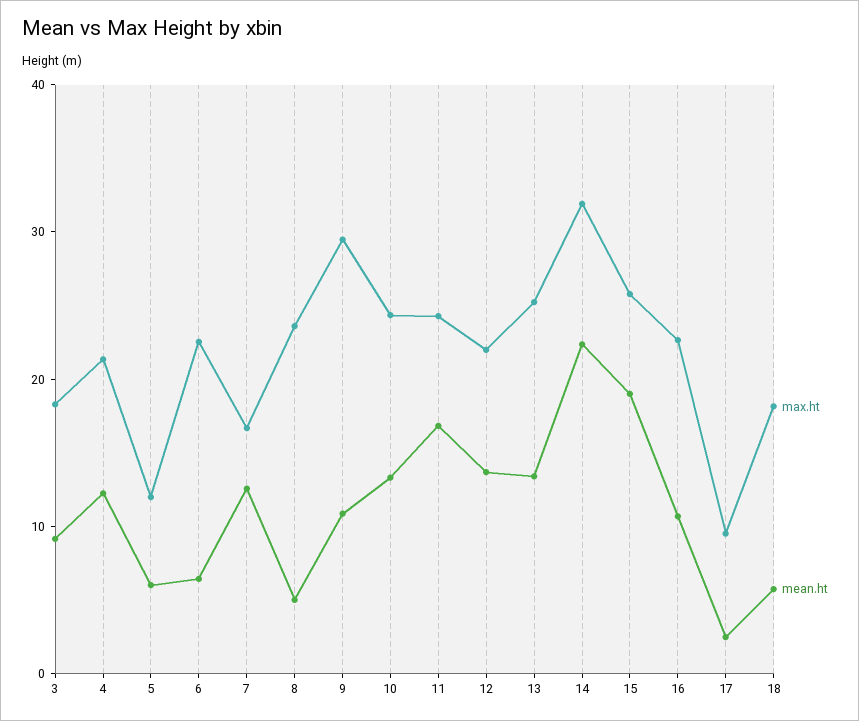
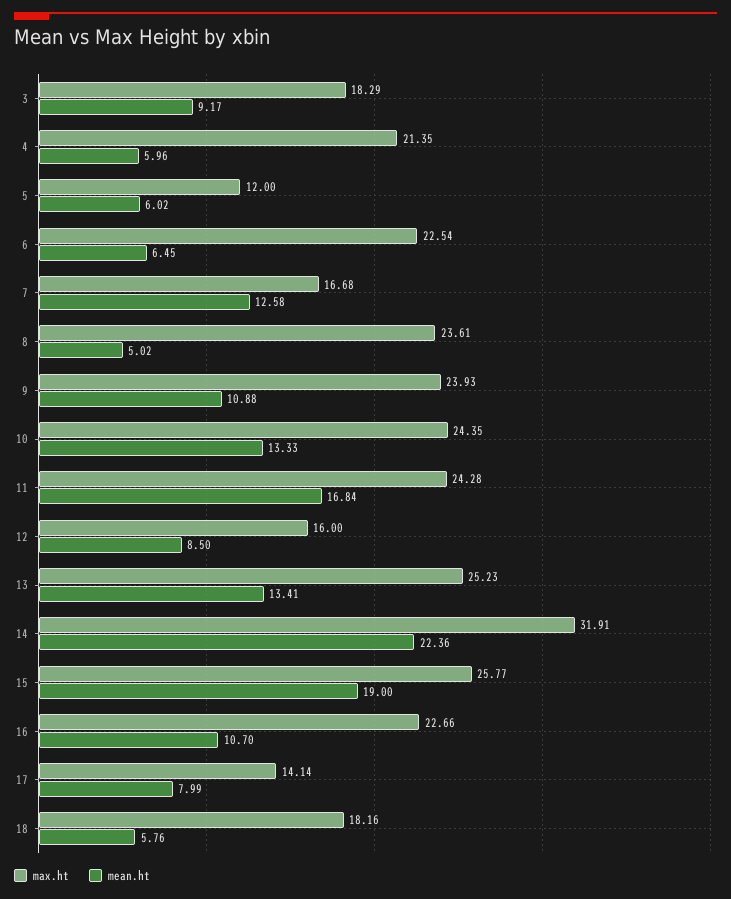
  {
    "max.ht": {
      "3": 18.29,
      "4": 21.35,
      "5": 12,
      "6": 22.54,
      "7": 16.68,
      "8": 23.61,
-     "9": 30,
+     "9": 23.93,
      "10": 24.35,
      "11": 24.28,
-     "12": 22,
+     "12": 16,
      "13": 25.23,
      "14": 31.91,
      "15": 25.77,
      "16": 22.66,
-     "17": 10,
+     "17": 14.14,
      "18": 18.16
    },
    "mean.ht": {
      "3": 9.17,
-     "4": 12,
+     "4": 5.96,
      "5": 6.02,
      "6": 6.45,
      "7": 12.58,
      "8": 5.02,
      "9": 10.88,
      "10": 13.33,
      "11": 16.84,
-     "12": 14,
+     "12": 8.5,
      "13": 13.41,
      "14": 22.36,
      "15": 19,
      "16": 10.7,
-     "17": 2,
+     "17": 7.99,
      "18": 5.76
    }
  }

